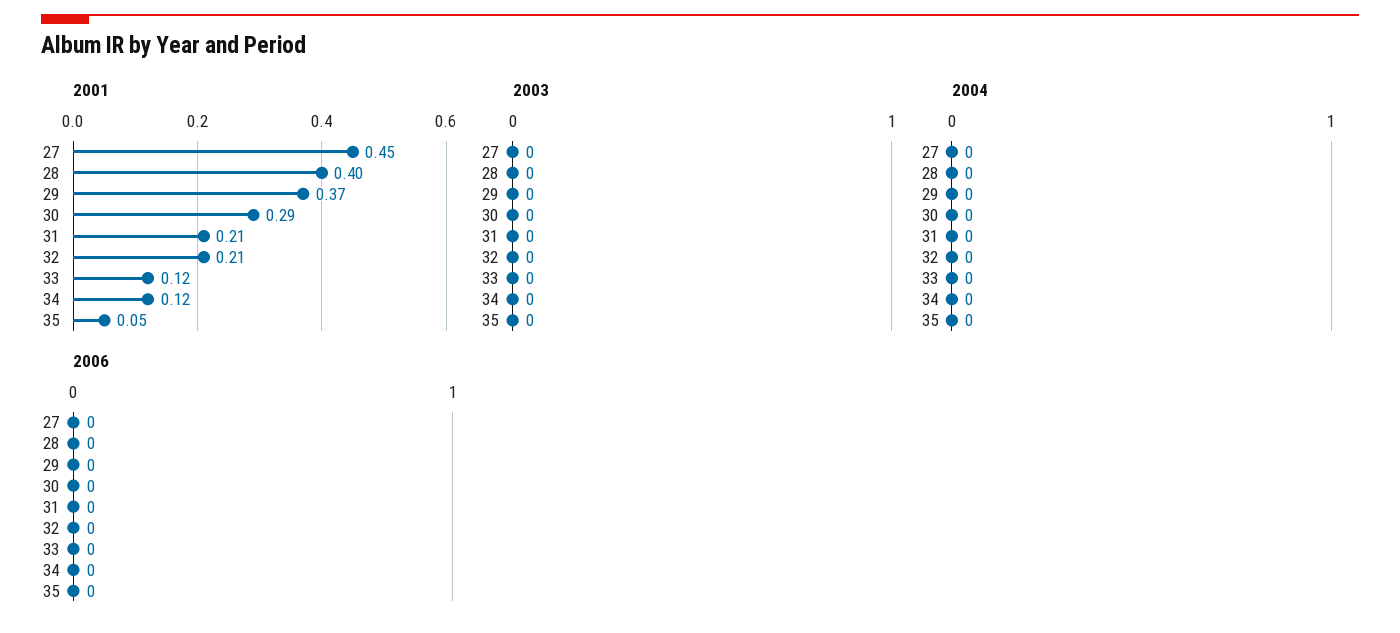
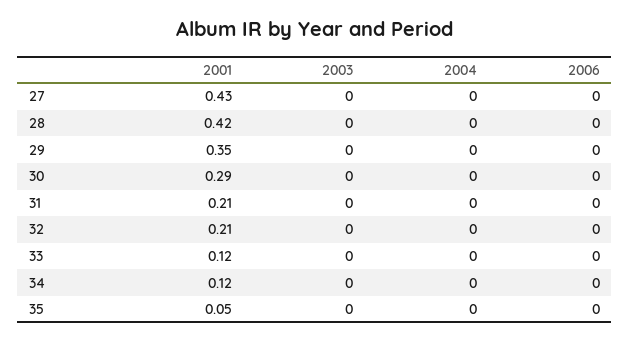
  {
    "2001": {
-     "27": 0.45,
+     "27": 0.43,
-     "28": 0.4,
+     "28": 0.42,
-     "29": 0.37,
+     "29": 0.35,
      "30": 0.29,
      "31": 0.21,
      "32": 0.21,
      "33": 0.12,
      "34": 0.12,
      "35": 0.05
    },
    "2003": {
      "27": 0,
      "28": 0,
      "29": 0,
      "30": 0,
      "31": 0,
      "32": 0,
      "33": 0,
      "34": 0,
      "35": 0
    },
    "2004": {
      "27": 0,
      "28": 0,
      "29": 0,
      "30": 0,
      "31": 0,
      "32": 0,
      "33": 0,
      "34": 0,
      "35": 0
    },
    "2006": {
      "27": 0,
      "28": 0,
      "29": 0,
      "30": 0,
      "31": 0,
      "32": 0,
      "33": 0,
      "34": 0,
      "35": 0
    }
  }

